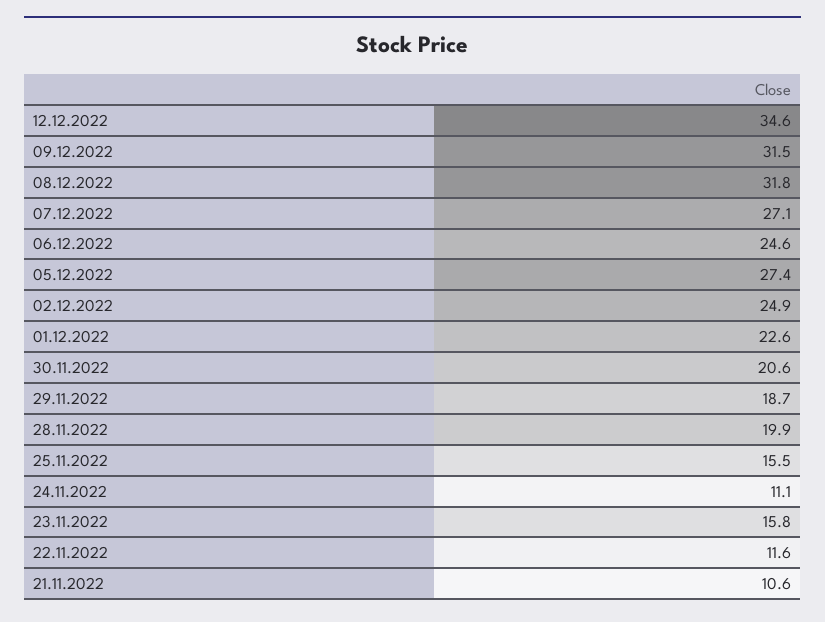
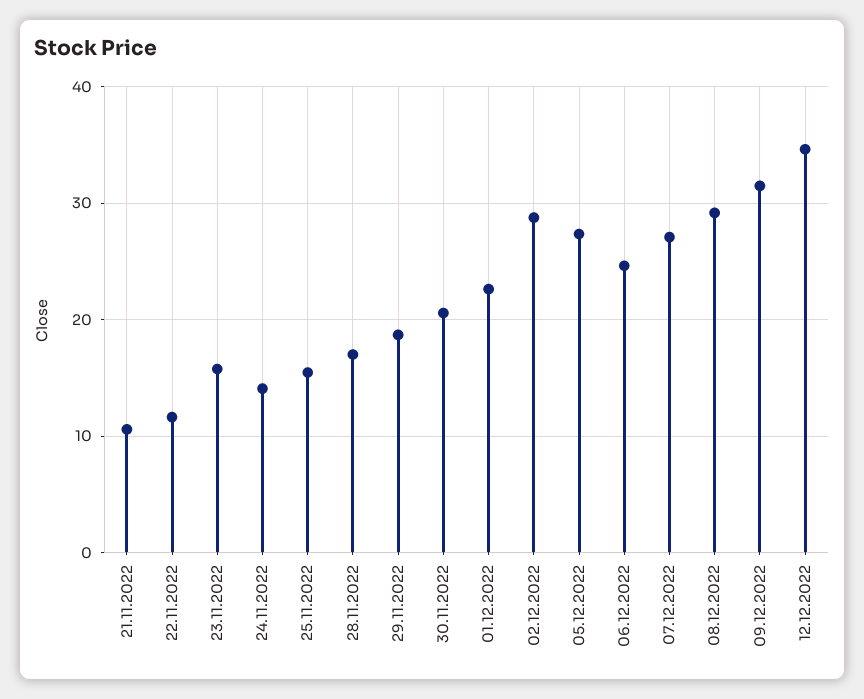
  {
    "12.12.2022": 34.6,
    "09.12.2022": 31.5,
-   "08.12.2022": 31.8,
+   "08.12.2022": 29,
    "07.12.2022": 27.1,
    "06.12.2022": 24.6,
    "05.12.2022": 27.4,
-   "02.12.2022": 24.9,
+   "02.12.2022": 29,
    "01.12.2022": 22.6,
    "30.11.2022": 20.6,
    "29.11.2022": 18.7,
-   "28.11.2022": 19.9,
+   "28.11.2022": 17,
    "25.11.2022": 15.5,
-   "24.11.2022": 11.1,
+   "24.11.2022": 14,
    "23.11.2022": 15.8,
    "22.11.2022": 11.6,
    "21.11.2022": 10.6
  }

